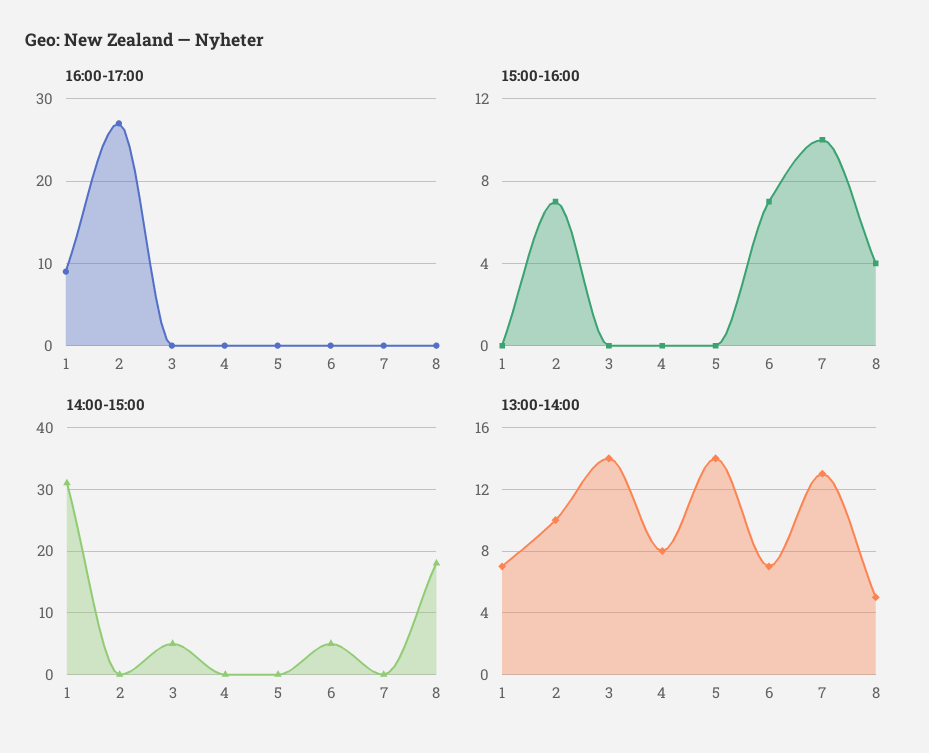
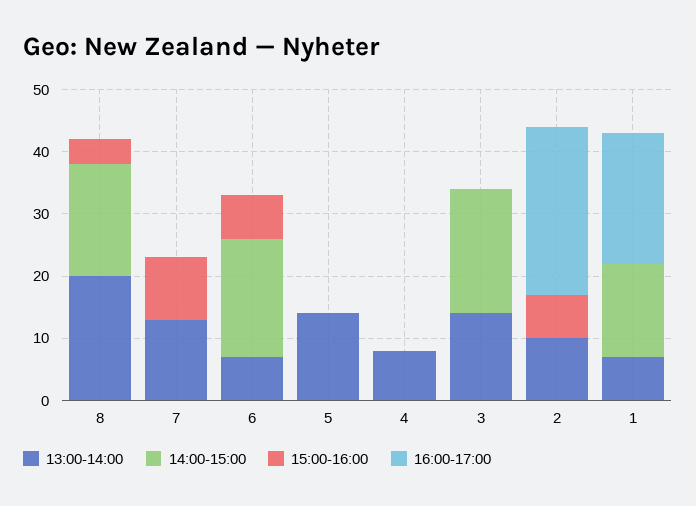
  {
    "16:00-17:00": {
-     "1": 9,
+     "1": 20,
      "2": 27,
      "3": 0,
      "4": 0,
      "5": 0,
      "6": 0,
      "7": 0,
      "8": 0
    },
    "15:00-16:00": {
      "1": 0,
      "2": 7,
      "3": 0,
      "4": 0,
      "5": 0,
      "6": 7,
      "7": 10,
      "8": 4
    },
    "14:00-15:00": {
-     "1": 31,
+     "1": 15,
      "2": 0,
-     "3": 5,
+     "3": 20,
      "4": 0,
      "5": 0,
-     "6": 5,
+     "6": 20,
      "7": 0,
      "8": 18
    },
    "13:00-14:00": {
      "1": 7,
      "2": 10,
      "3": 14,
      "4": 8,
      "5": 14,
      "6": 7,
      "7": 13,
-     "8": 5
+     "8": 20
    }
  }

